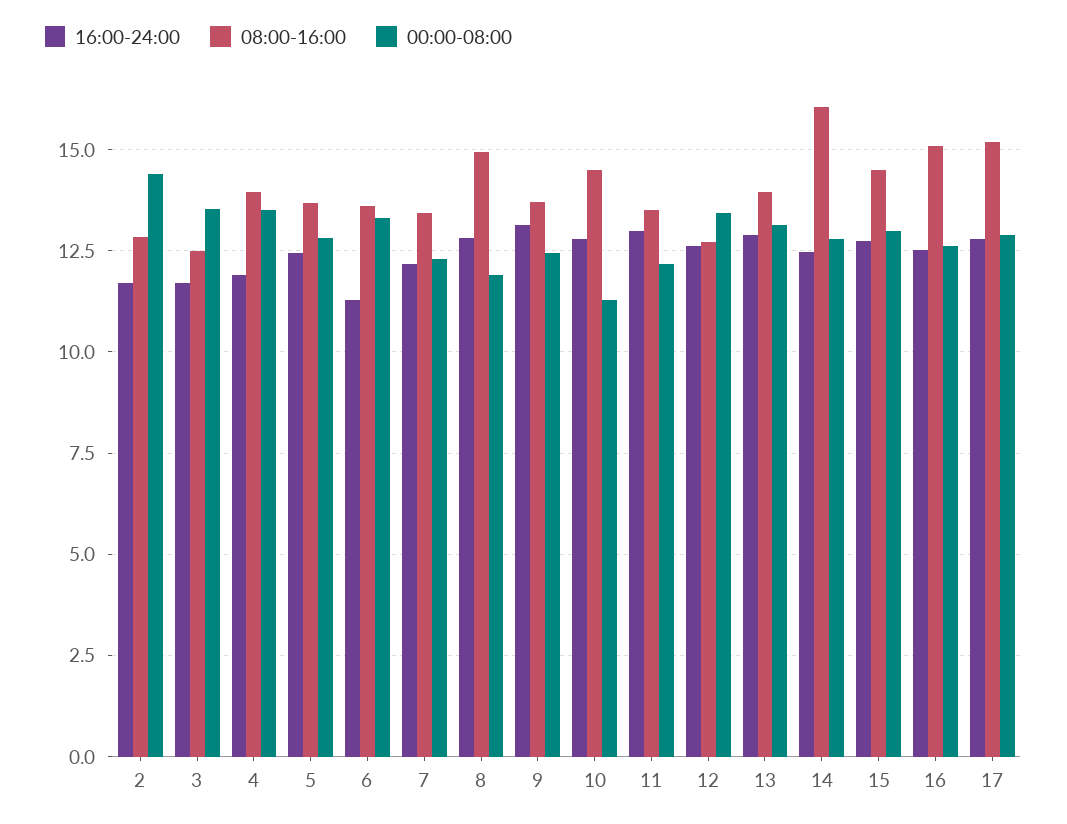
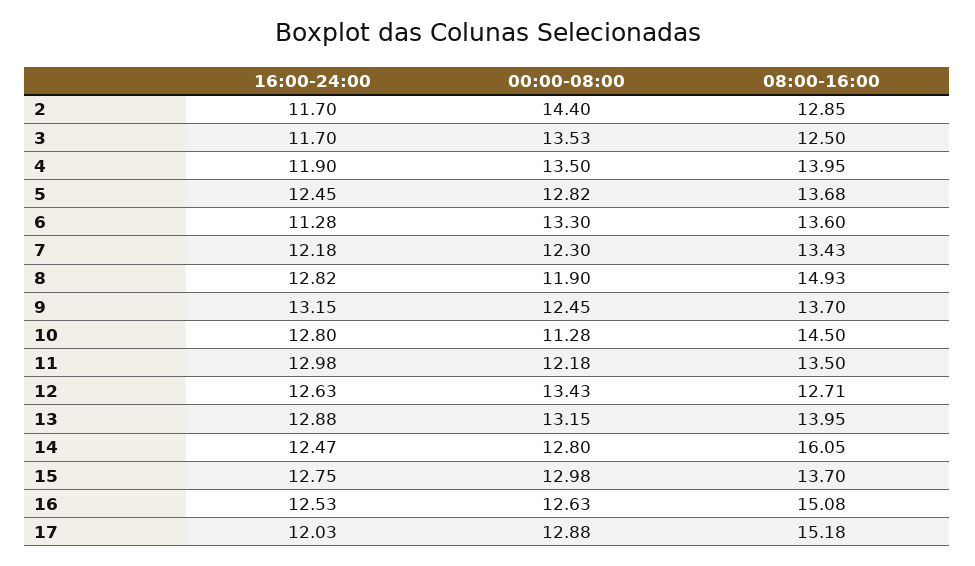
  {
    "16:00-24:00": {
      "2": 11.7,
      "3": 11.7,
      "4": 11.9,
      "5": 12.45,
      "6": 11.28,
      "7": 12.18,
      "8": 12.82,
      "9": 13.15,
      "10": 12.8,
      "11": 12.98,
      "12": 12.63,
      "13": 12.88,
      "14": 12.47,
      "15": 12.75,
      "16": 12.53,
-     "17": 12.75
+     "17": 12.03
    },
    "08:00-16:00": {
      "2": 12.85,
      "3": 12.5,
      "4": 13.95,
      "5": 13.68,
      "6": 13.6,
      "7": 13.43,
      "8": 14.93,
      "9": 13.7,
      "10": 14.5,
      "11": 13.5,
      "12": 12.71,
      "13": 13.95,
      "14": 16.05,
-     "15": 14.5,
+     "15": 13.7,
      "16": 15.08,
      "17": 15.18
    },
    "00:00-08:00": {
      "2": 14.4,
      "3": 13.53,
      "4": 13.5,
      "5": 12.82,
      "6": 13.3,
      "7": 12.3,
      "8": 11.9,
      "9": 12.45,
      "10": 11.28,
      "11": 12.18,
      "12": 13.43,
      "13": 13.15,
      "14": 12.8,
      "15": 12.98,
      "16": 12.63,
      "17": 12.88
    }
  }

